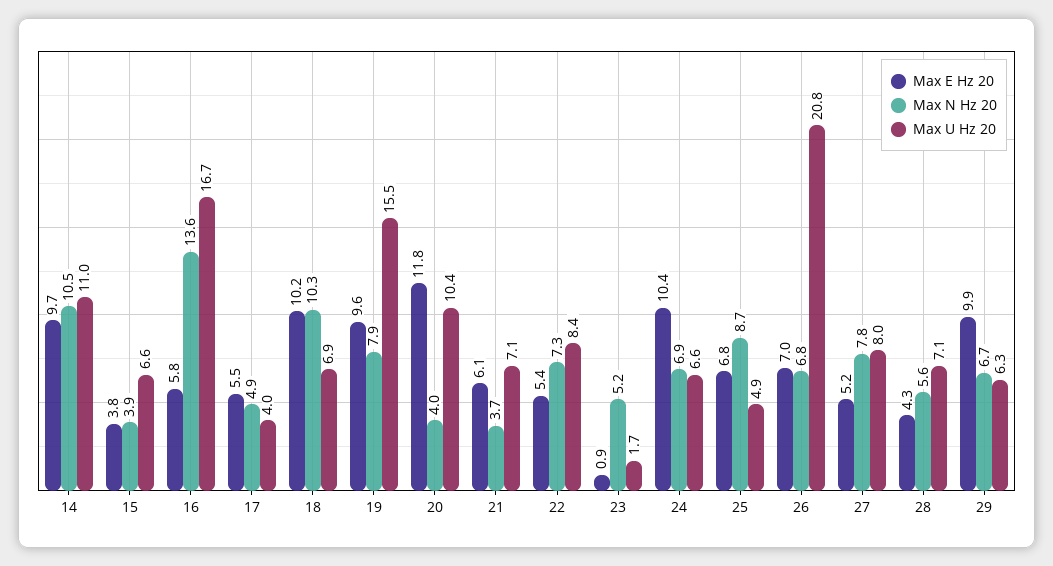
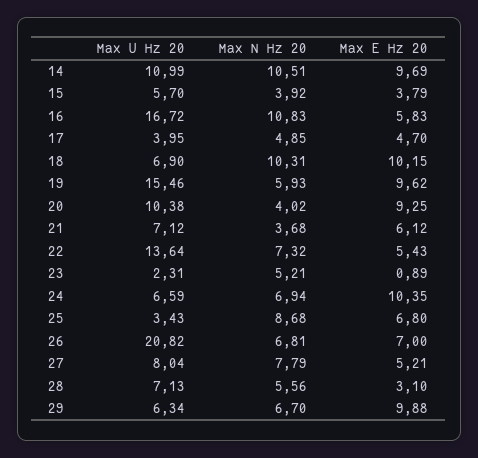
  {
    "Max E Hz 20": {
      "14": 9.69,
      "15": 3.79,
      "16": 5.83,
-     "17": 5.5,
+     "17": 4.7,
      "18": 10.15,
      "19": 9.62,
-     "20": 11.8,
+     "20": 9.25,
      "21": 6.12,
      "22": 5.43,
      "23": 0.89,
      "24": 10.35,
      "25": 6.8,
      "26": 7,
      "27": 5.21,
-     "28": 4.3,
+     "28": 3.1,
      "29": 9.88
    },
    "Max N Hz 20": {
      "14": 10.51,
      "15": 3.92,
-     "16": 13.6,
+     "16": 10.83,
      "17": 4.85,
      "18": 10.31,
-     "19": 7.9,
+     "19": 5.93,
      "20": 4.02,
      "21": 3.68,
      "22": 7.32,
      "23": 5.21,
      "24": 6.94,
      "25": 8.68,
      "26": 6.81,
      "27": 7.79,
      "28": 5.56,
      "29": 6.7
    },
    "Max U Hz 20": {
      "14": 10.99,
-     "15": 6.6,
+     "15": 5.7,
      "16": 16.72,
      "17": 3.95,
      "18": 6.9,
      "19": 15.46,
      "20": 10.38,
      "21": 7.12,
-     "22": 8.4,
+     "22": 13.64,
-     "23": 1.7,
+     "23": 2.31,
      "24": 6.59,
-     "25": 4.9,
+     "25": 3.43,
      "26": 20.82,
      "27": 8.04,
      "28": 7.13,
      "29": 6.34
    }
  }

